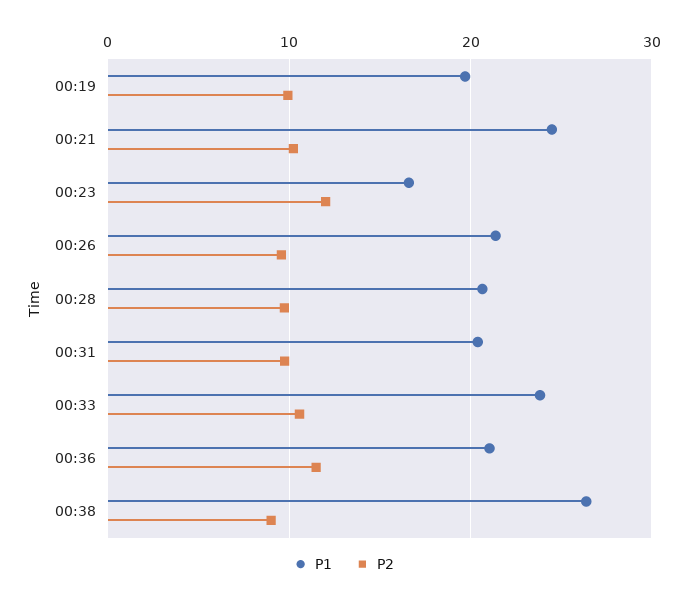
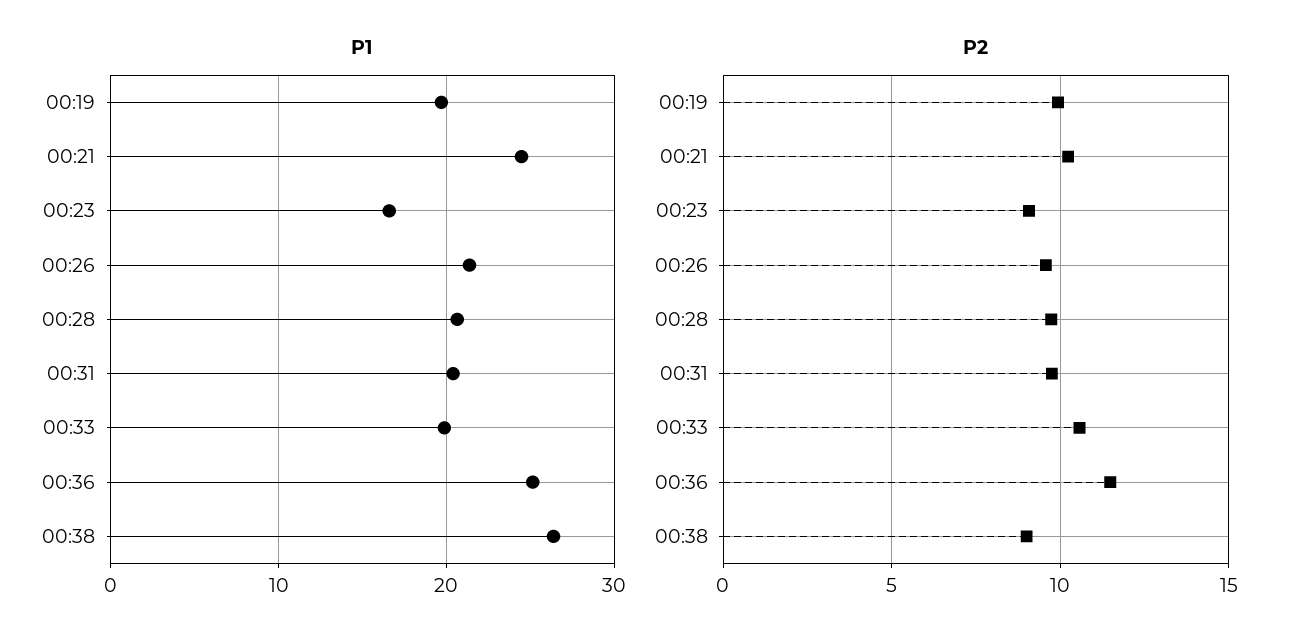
  {
    "P1": {
      "00:19": 20,
      "00:21": 24,
      "00:23": 17,
      "00:26": 21,
      "00:28": 21,
      "00:31": 20,
-     "00:33": 24,
+     "00:33": 20,
-     "00:36": 21,
+     "00:36": 25,
      "00:38": 26
    },
    "P2": {
      "00:19": 10,
      "00:21": 10,
-     "00:23": 12,
+     "00:23": 9,
      "00:26": 9.5,
      "00:28": 9.5,
      "00:31": 10,
      "00:33": 10.5,
      "00:36": 11.5,
      "00:38": 9
    }
  }

